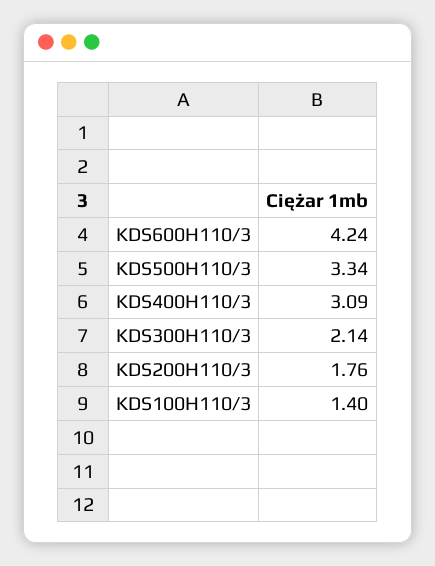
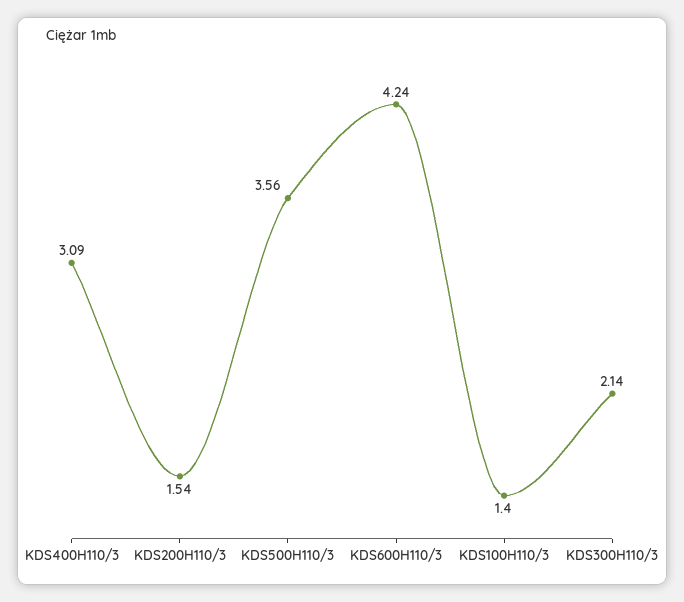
  {
    "KDS600H110/3": 4.24,
-   "KDS500H110/3": 3.34,
+   "KDS500H110/3": 3.56,
    "KDS400H110/3": 3.09,
    "KDS300H110/3": 2.14,
-   "KDS200H110/3": 1.76,
+   "KDS200H110/3": 1.54,
    "KDS100H110/3": 1.4
  }

